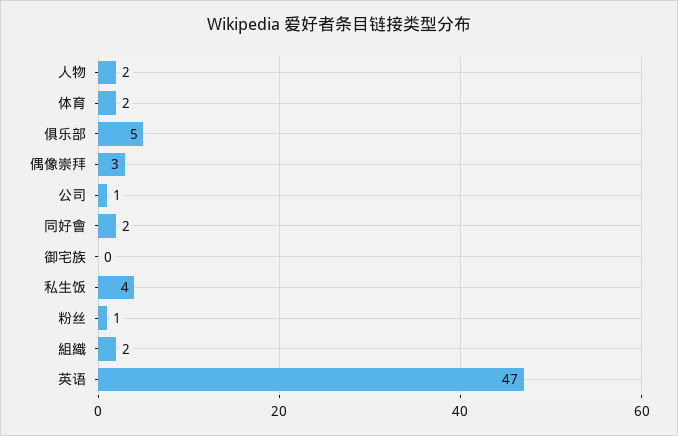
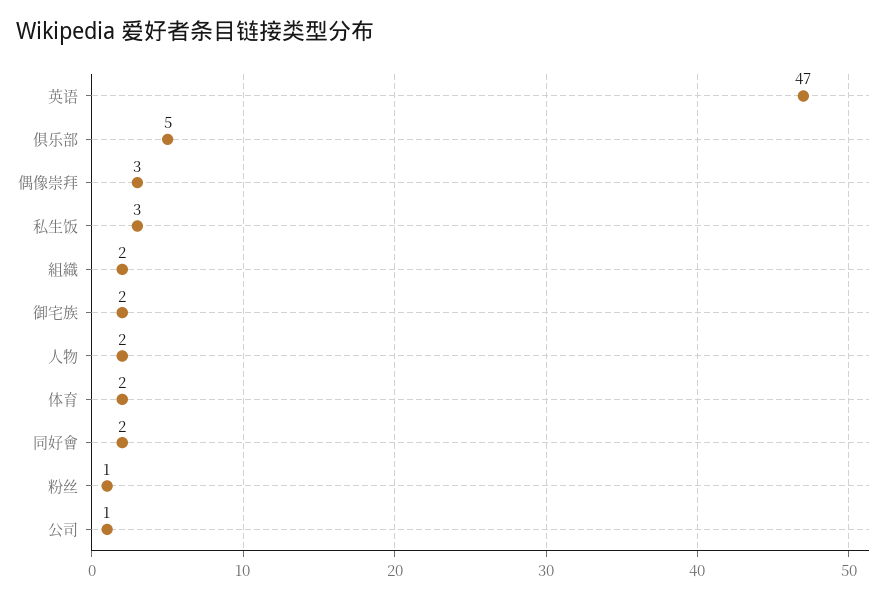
  {
    "人物": 2,
    "体育": 2,
    "俱乐部": 5,
    "偶像崇拜": 3,
    "公司": 1,
    "同好會": 2,
-   "御宅族": 0,
+   "御宅族": 2,
-   "私生饭": 4,
+   "私生饭": 3,
    "粉丝": 1,
    "組織": 2,
    "英语": 47
  }

